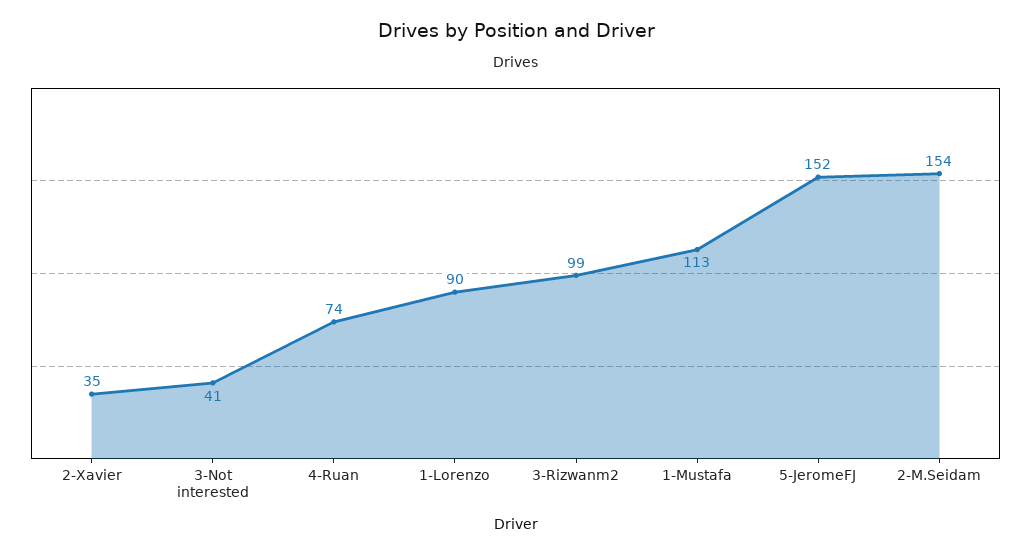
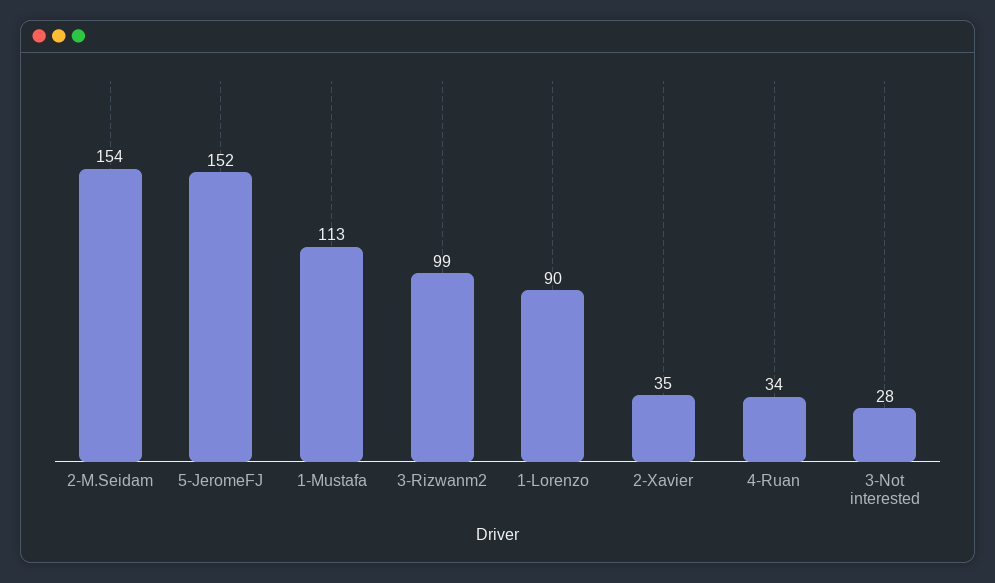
  {
    "2-Xavier": 35,
-   "3-Not interested": 41,
+   "3-Not interested": 28,
-   "4-Ruan": 74,
+   "4-Ruan": 34,
    "1-Lorenzo": 90,
    "3-Rizwanm2": 99,
    "1-Mustafa": 113,
    "5-JeromeFJ": 152,
    "2-M.Seidam": 154
  }

